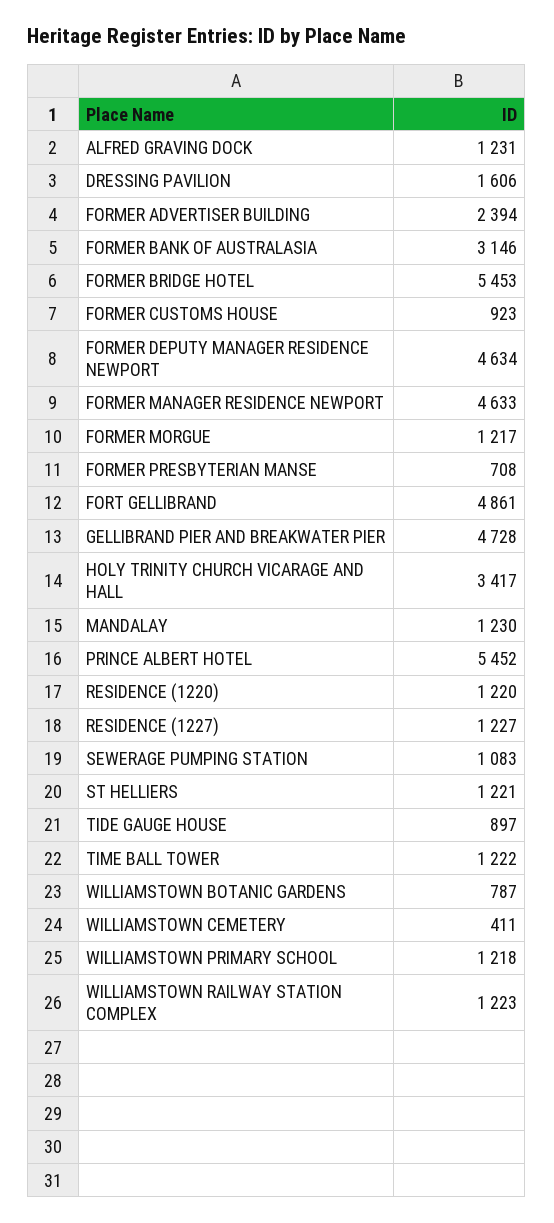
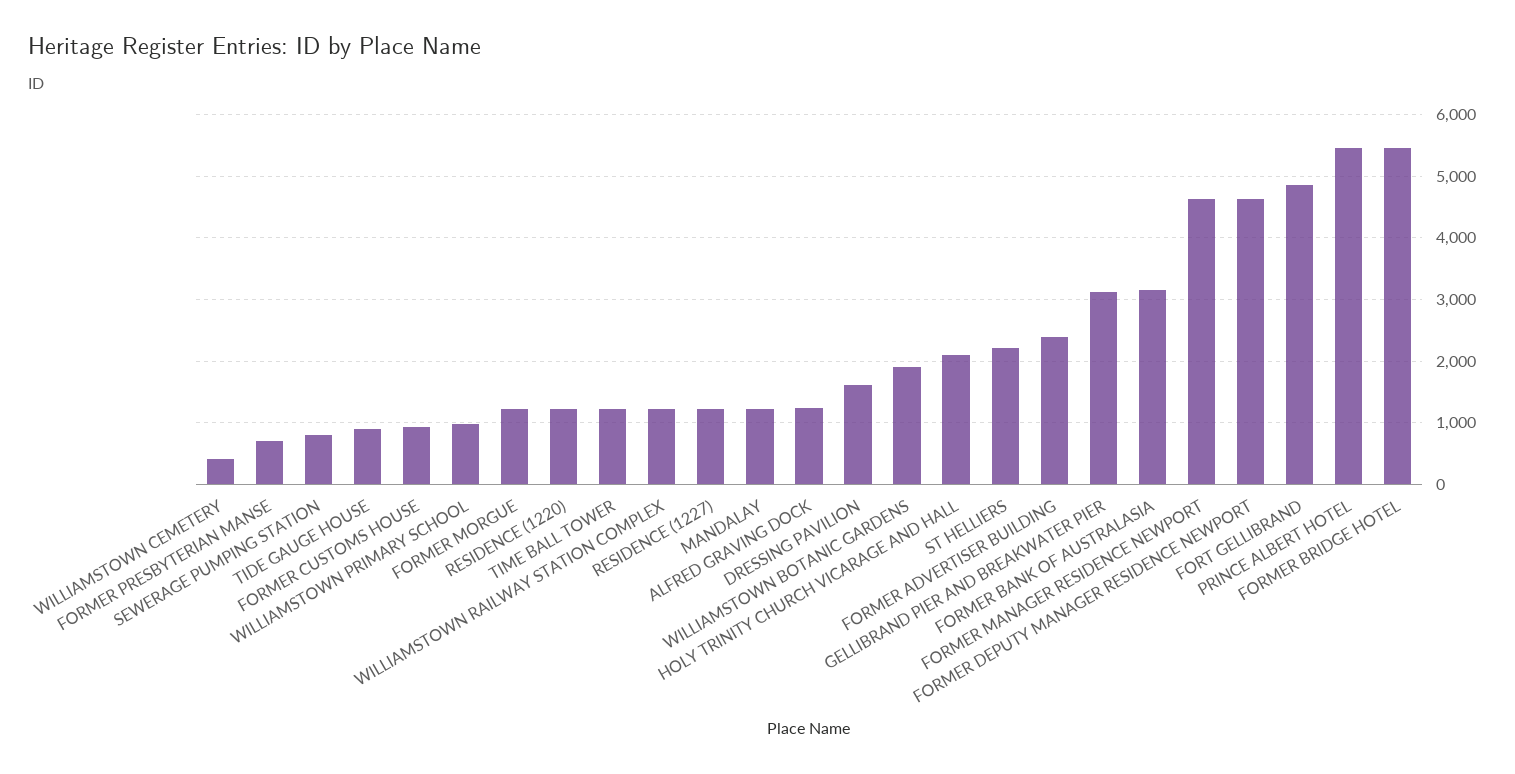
  {
    "ALFRED GRAVING DOCK": 1231,
    "DRESSING PAVILION": 1606,
    "FORMER ADVERTISER BUILDING": 2394,
    "FORMER BANK OF AUSTRALASIA": 3146,
    "FORMER BRIDGE HOTEL": 5453,
    "FORMER CUSTOMS HOUSE": 923,
    "FORMER DEPUTY MANAGER RESIDENCE NEWPORT": 4634,
    "FORMER MANAGER RESIDENCE NEWPORT": 4633,
    "FORMER MORGUE": 1217,
    "FORMER PRESBYTERIAN MANSE": 708,
    "FORT GELLIBRAND": 4861,
-   "GELLIBRAND PIER AND BREAKWATER PIER": 4728,
+   "GELLIBRAND PIER AND BREAKWATER PIER": 3100,
-   "HOLY TRINITY CHURCH VICARAGE AND HALL": 3417,
+   "HOLY TRINITY CHURCH VICARAGE AND HALL": 2100,
    "MANDALAY": 1230,
    "PRINCE ALBERT HOTEL": 5452,
    "RESIDENCE (1220)": 1220,
    "RESIDENCE (1227)": 1227,
-   "SEWERAGE PUMPING STATION": 1083,
+   "SEWERAGE PUMPING STATION": 800,
-   "ST HELLIERS": 1221,
+   "ST HELLIERS": 2200,
    "TIDE GAUGE HOUSE": 897,
    "TIME BALL TOWER": 1222,
-   "WILLIAMSTOWN BOTANIC GARDENS": 787,
+   "WILLIAMSTOWN BOTANIC GARDENS": 1900,
    "WILLIAMSTOWN CEMETERY": 411,
-   "WILLIAMSTOWN PRIMARY SCHOOL": 1218,
+   "WILLIAMSTOWN PRIMARY SCHOOL": 1000,
    "WILLIAMSTOWN RAILWAY STATION COMPLEX": 1223
  }

